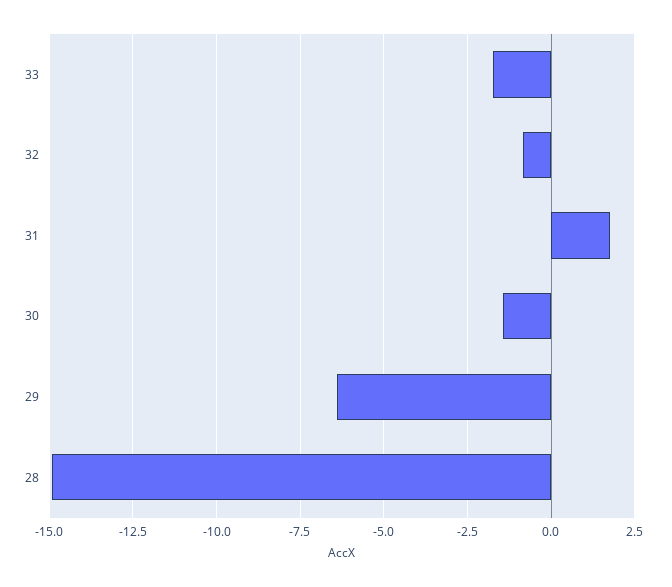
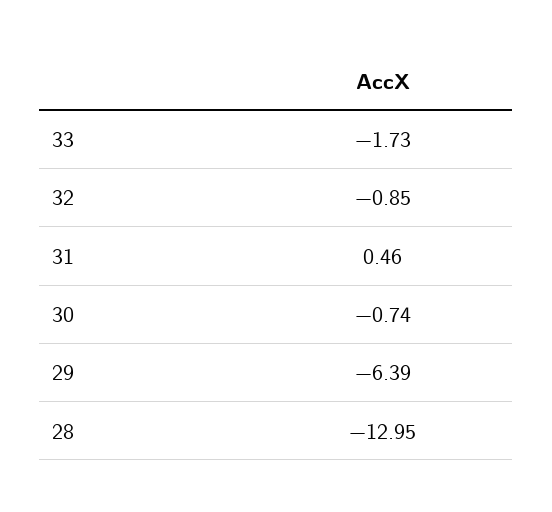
  {
    "33": -1.73,
    "32": -0.85,
-   "31": 1.75,
+   "31": 0.46,
-   "30": -1.5,
+   "30": -0.74,
    "29": -6.39,
-   "28": -15
+   "28": -12.95
  }

